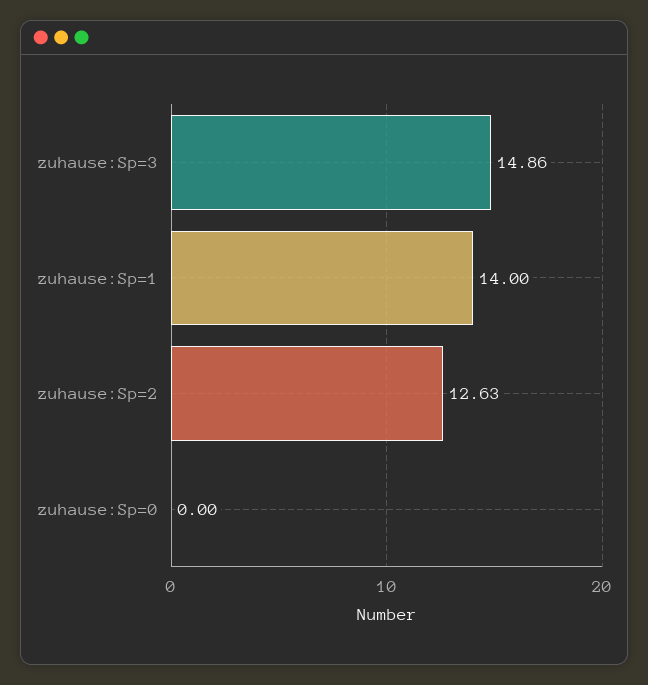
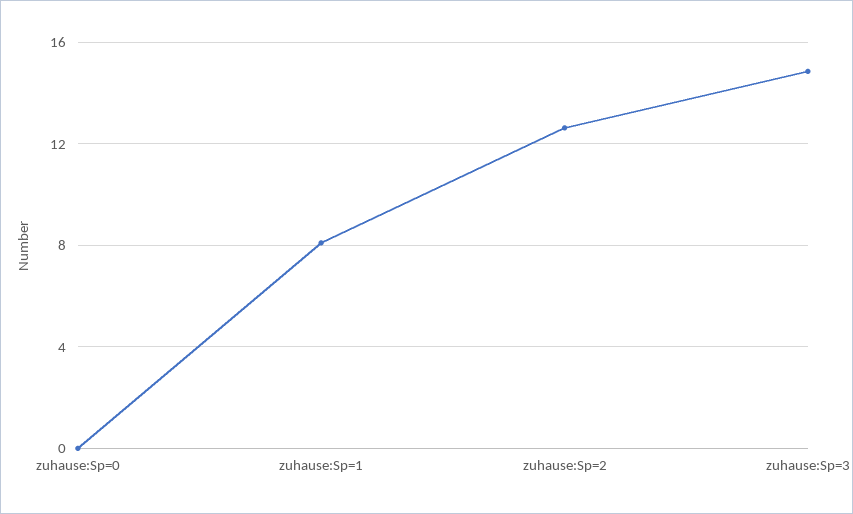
  {
    "zuhause:Sp=3": 14.86,
-   "zuhause:Sp=1": 14,
+   "zuhause:Sp=1": 8,
    "zuhause:Sp=2": 12.63,
    "zuhause:Sp=0": 0
  }

